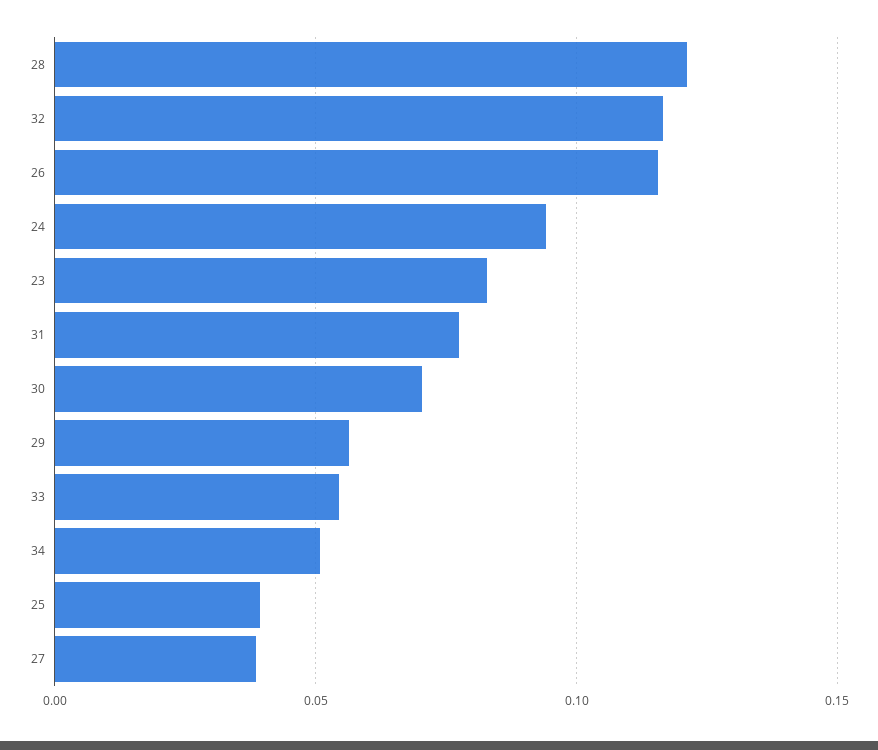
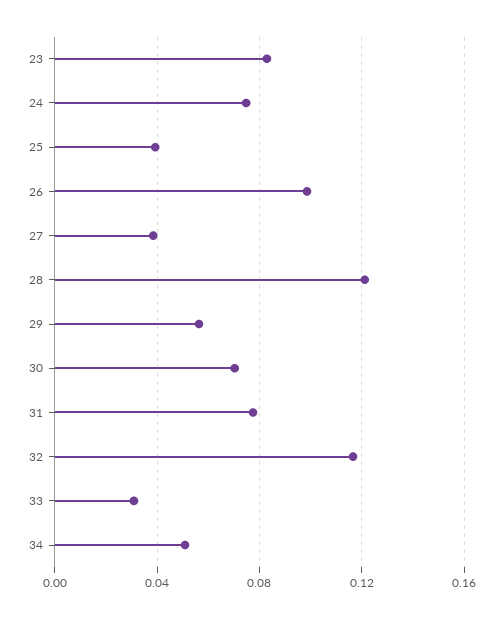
  {
    "28": 0.12,
    "32": 0.115,
-   "26": 0.115,
+   "26": 0.1,
-   "24": 0.095,
+   "24": 0.075,
    "23": 0.085,
    "31": 0.08,
    "30": 0.07,
    "29": 0.055,
-   "33": 0.055,
+   "33": 0.03,
    "34": 0.05,
    "25": 0.04,
    "27": 0.04
  }

